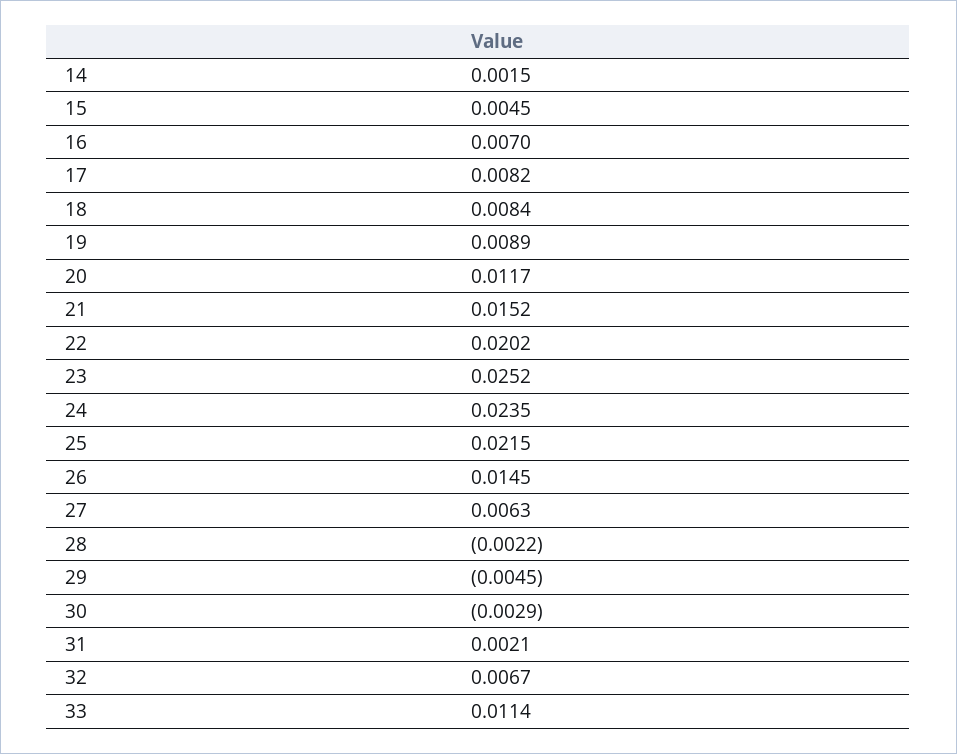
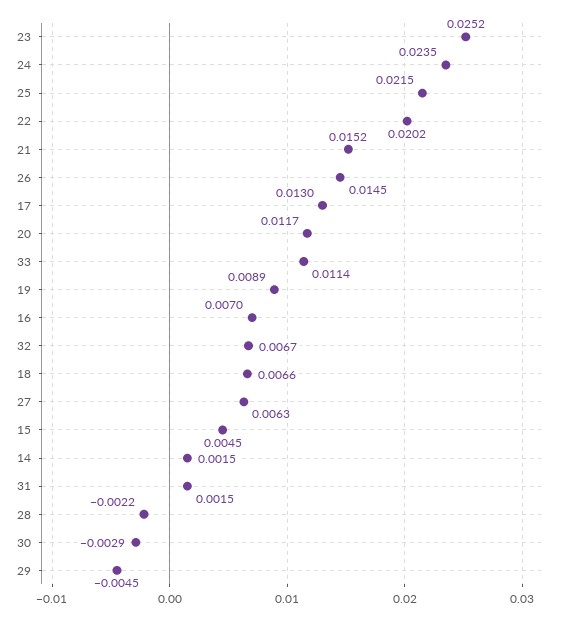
  {
    "14": 0.0015,
    "15": 0.0045,
    "16": 0.007,
-   "17": 0.0082,
+   "17": 0.013,
-   "18": 0.0084,
+   "18": 0.0066,
    "19": 0.0089,
    "20": 0.0117,
    "21": 0.0152,
    "22": 0.0202,
    "23": 0.0252,
    "24": 0.0235,
    "25": 0.0215,
    "26": 0.0145,
    "27": 0.0063,
    "28": -0.0022,
    "29": -0.0045,
    "30": -0.0029,
-   "31": 0.0021,
+   "31": 0.0015,
    "32": 0.0067,
    "33": 0.0114
  }

